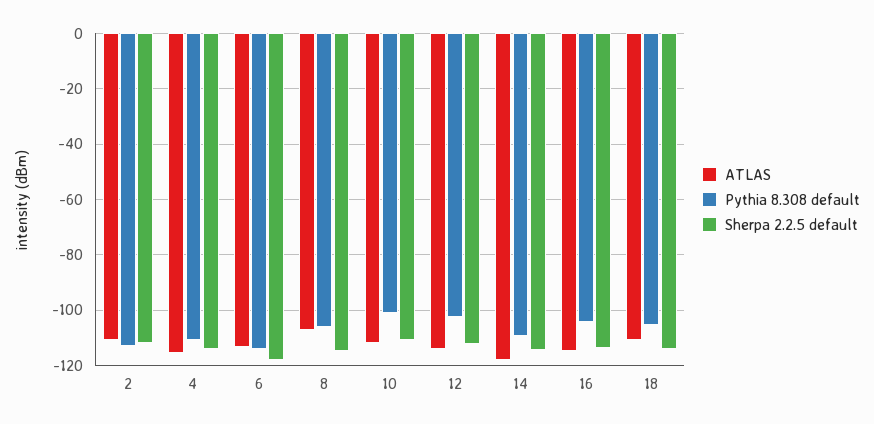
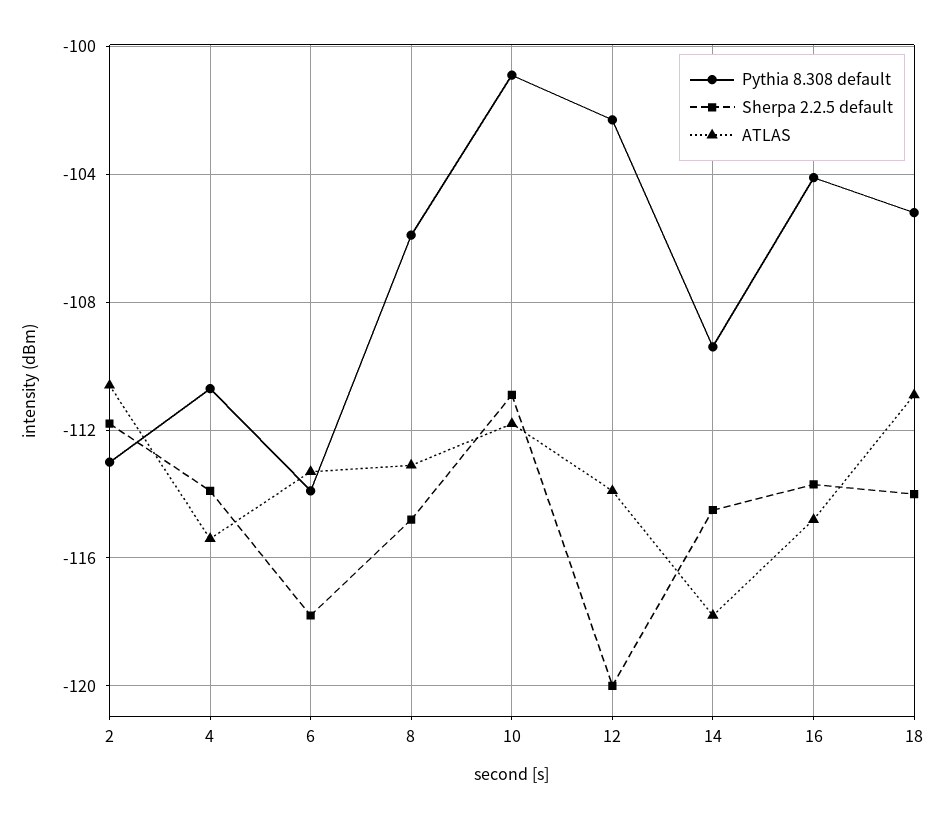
  {
    "ATLAS": {
      "2": -110.5,
      "4": -115.5,
      "6": -113.5,
-     "8": -107.5,
+     "8": -113,
      "10": -112,
      "12": -114,
      "14": -118,
      "16": -115,
      "18": -111
    },
    "Pythia 8.308 default": {
      "2": -113,
      "4": -110.5,
      "6": -114,
      "8": -106,
      "10": -101,
      "12": -102.5,
      "14": -109.5,
      "16": -104,
      "18": -105
    },
    "Sherpa 2.2.5 default": {
      "2": -112,
      "4": -114,
      "6": -118,
      "8": -115,
      "10": -111,
-     "12": -112.5,
+     "12": -120,
      "14": -114.5,
      "16": -113.5,
      "18": -114
    }
  }

